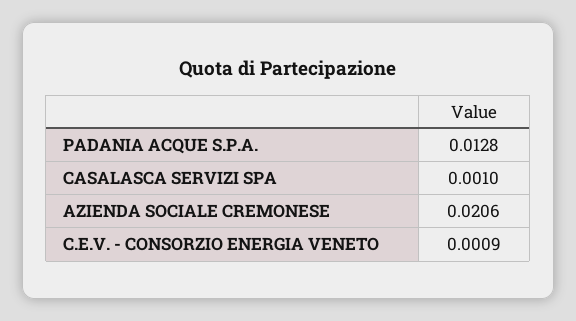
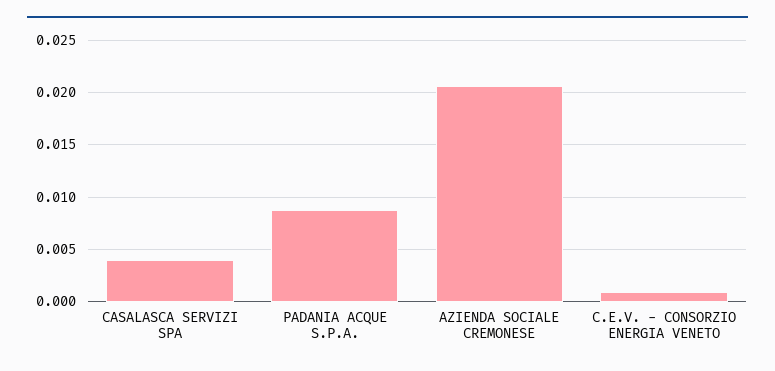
  {
-   "PADANIA ACQUE S.P.A.": 0.0128,
+   "PADANIA ACQUE S.P.A.": 0.009,
-   "CASALASCA SERVIZI SPA": 0.001,
+   "CASALASCA SERVIZI SPA": 0.004,
    "AZIENDA SOCIALE CREMONESE": 0.0206,
    "C.E.V. - CONSORZIO ENERGIA VENETO": 0.0009
  }

